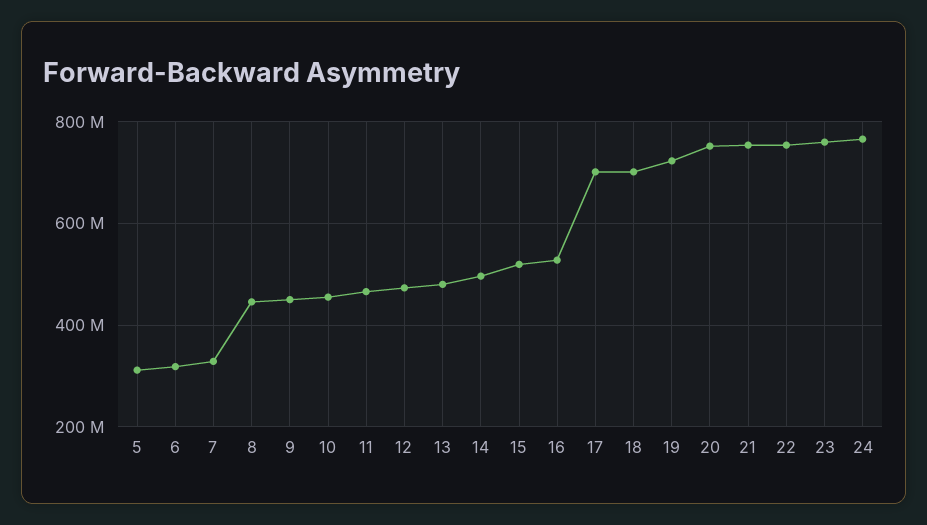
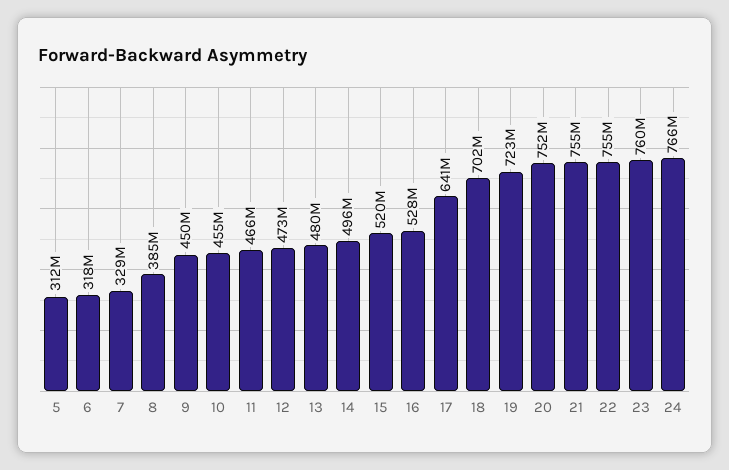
  {
    "5": 312000000,
    "6": 318000000,
    "7": 329000000,
-   "8": 440000000,
+   "8": 385000000,
    "9": 450000000,
    "10": 455000000,
    "11": 466000000,
    "12": 473000000,
    "13": 480000000,
    "14": 496000000,
    "15": 520000000,
    "16": 528000000,
-   "17": 700000000,
+   "17": 641000000,
    "18": 702000000,
    "19": 723000000,
    "20": 752000000,
    "21": 755000000,
    "22": 755000000,
    "23": 760000000,
    "24": 766000000
  }

